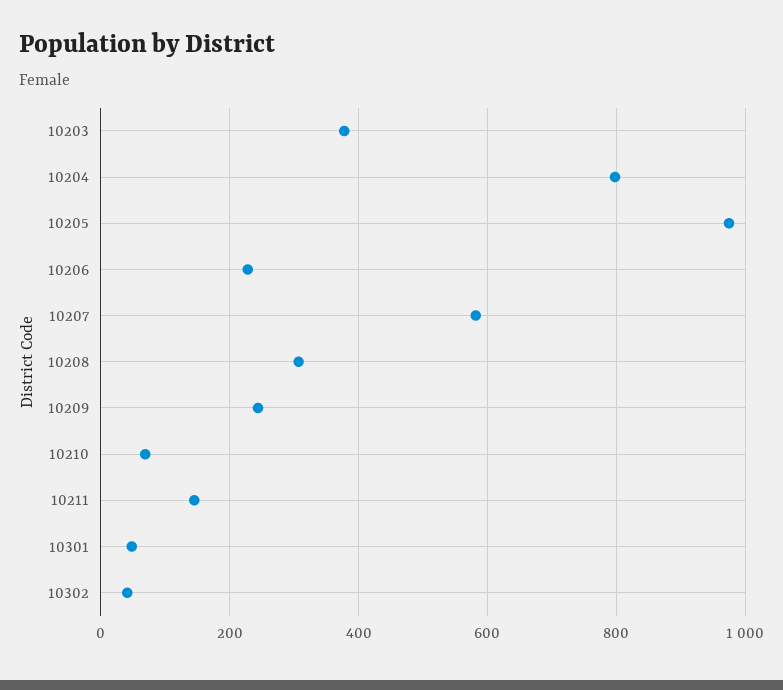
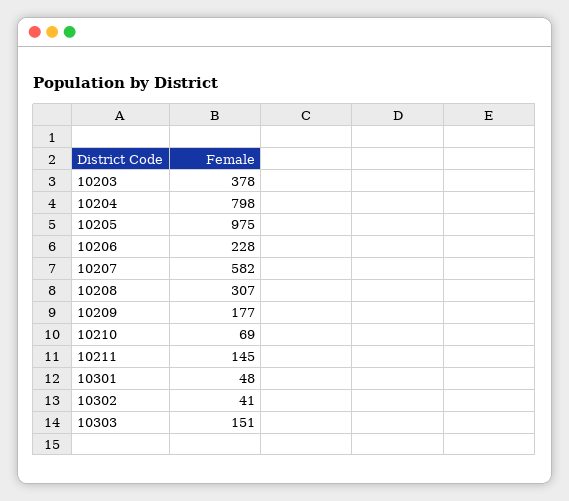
  {
    "10203": 378,
    "10204": 798,
    "10205": 975,
    "10206": 228,
    "10207": 582,
    "10208": 307,
-   "10209": 240,
+   "10209": 177,
    "10210": 69,
    "10211": 145,
    "10301": 48,
-   "10302": 41
+   "10302": 41,
+   "10303": 151
  }

